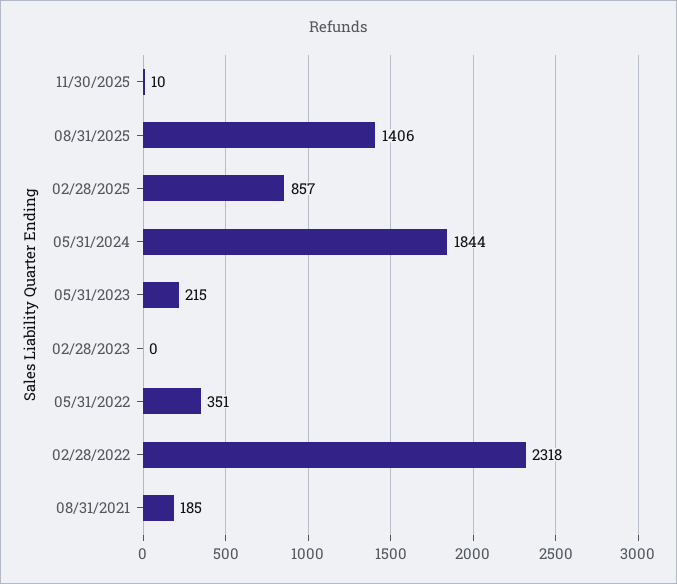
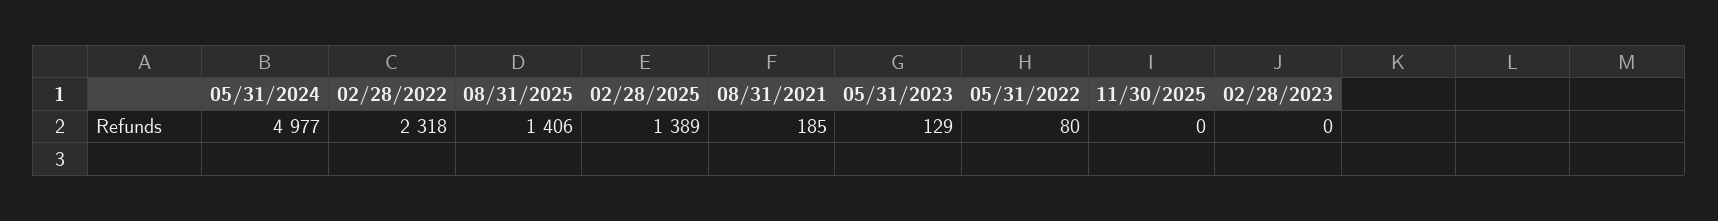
  {
-   "11/30/2025": 10,
+   "11/30/2025": 0,
    "08/31/2025": 1406,
-   "02/28/2025": 857,
+   "02/28/2025": 1389,
-   "05/31/2024": 1844,
+   "05/31/2024": 4977,
-   "05/31/2023": 215,
+   "05/31/2023": 129,
    "02/28/2023": 0,
-   "05/31/2022": 351,
+   "05/31/2022": 80,
    "02/28/2022": 2318,
    "08/31/2021": 185
  }

